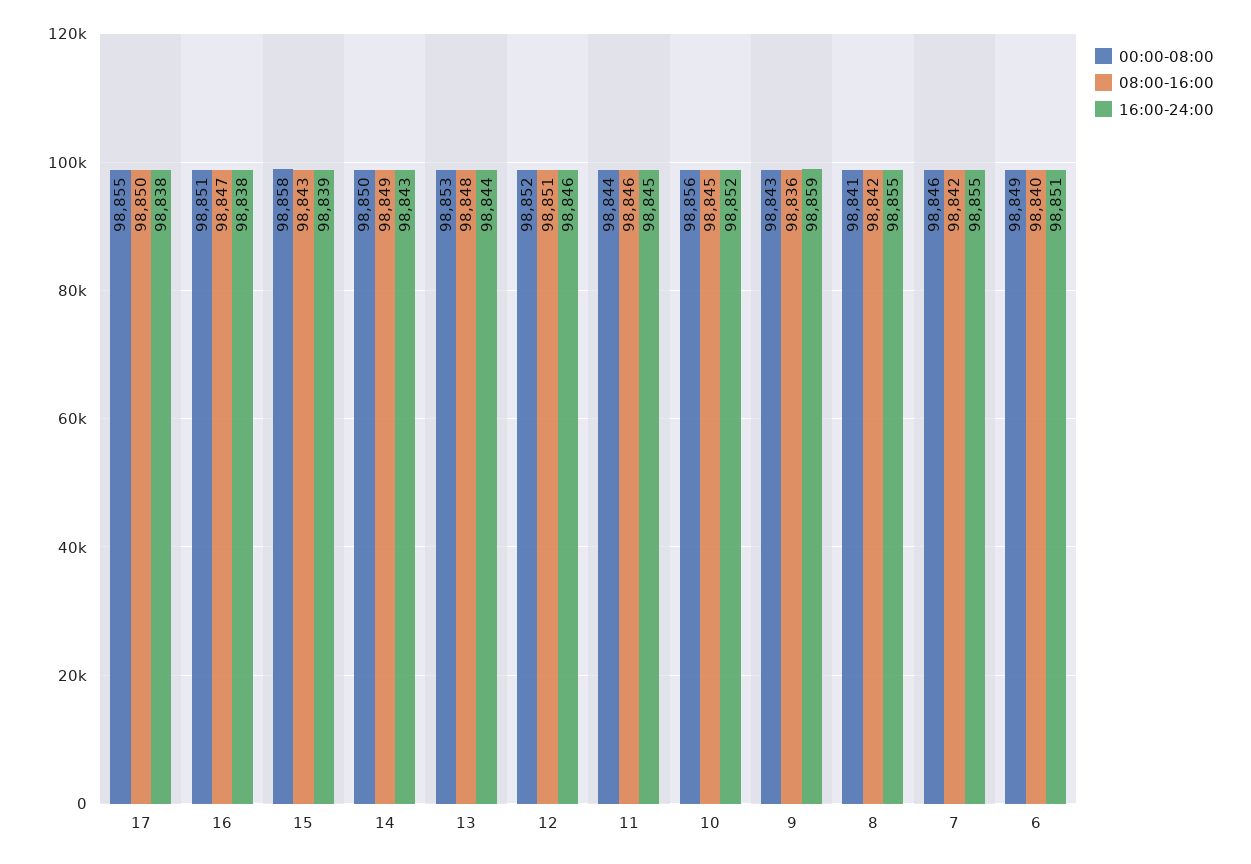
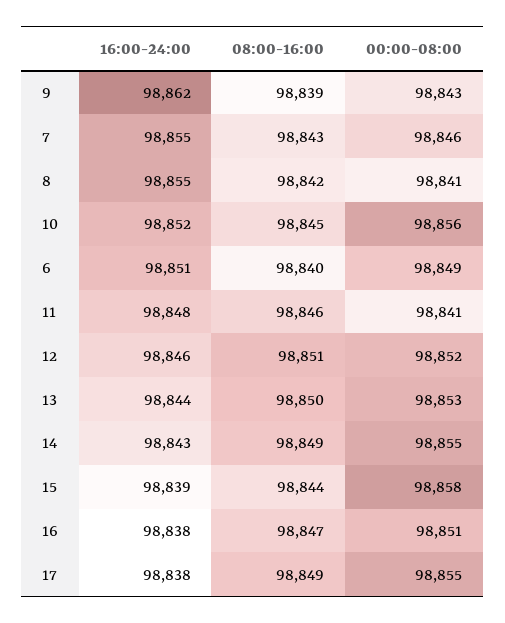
  {
    "00:00-08:00": {
      "17": 98855,
      "16": 98851,
      "15": 98858,
-     "14": 98850,
+     "14": 98855,
      "13": 98853,
      "12": 98852,
-     "11": 98844,
+     "11": 98841,
      "10": 98856,
      "9": 98843,
      "8": 98841,
      "7": 98846,
      "6": 98849
    },
    "08:00-16:00": {
-     "17": 98850,
+     "17": 98849,
      "16": 98847,
-     "15": 98843,
+     "15": 98844,
      "14": 98849,
-     "13": 98848,
+     "13": 98850,
      "12": 98851,
      "11": 98846,
      "10": 98845,
-     "9": 98836,
+     "9": 98839,
      "8": 98842,
-     "7": 98842,
+     "7": 98843,
      "6": 98840
    },
    "16:00-24:00": {
      "17": 98838,
      "16": 98838,
      "15": 98839,
      "14": 98843,
      "13": 98844,
      "12": 98846,
-     "11": 98845,
+     "11": 98848,
      "10": 98852,
-     "9": 98859,
+     "9": 98862,
      "8": 98855,
      "7": 98855,
      "6": 98851
    }
  }

